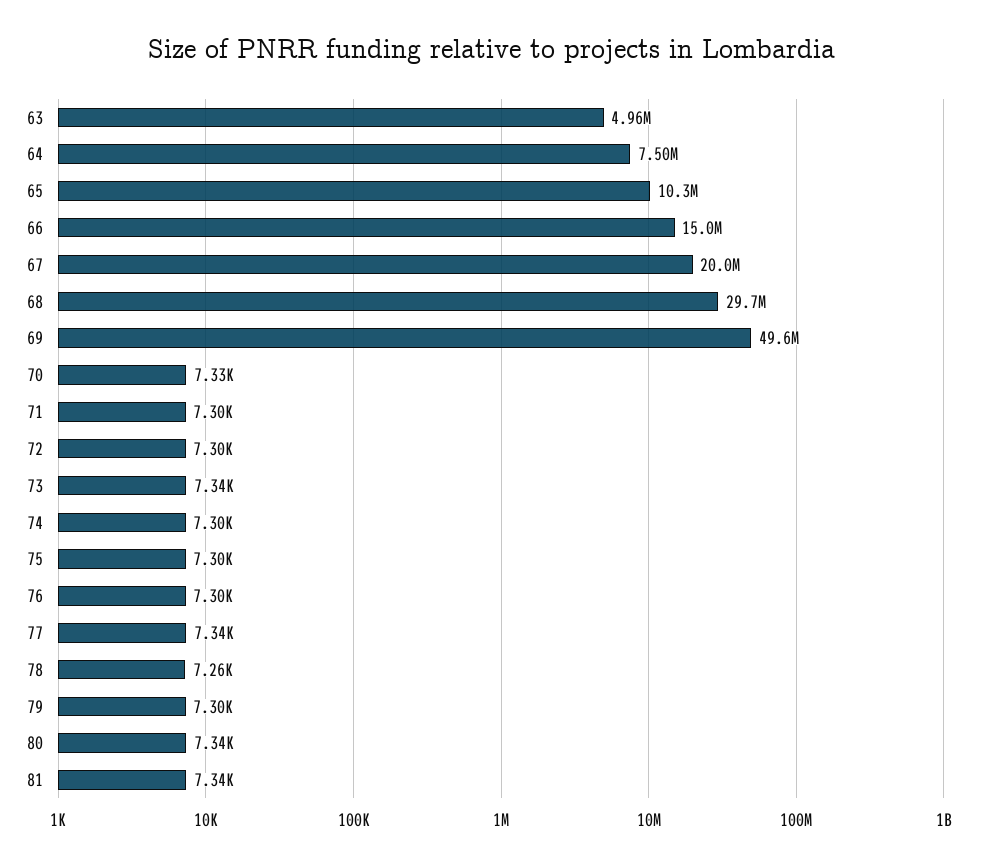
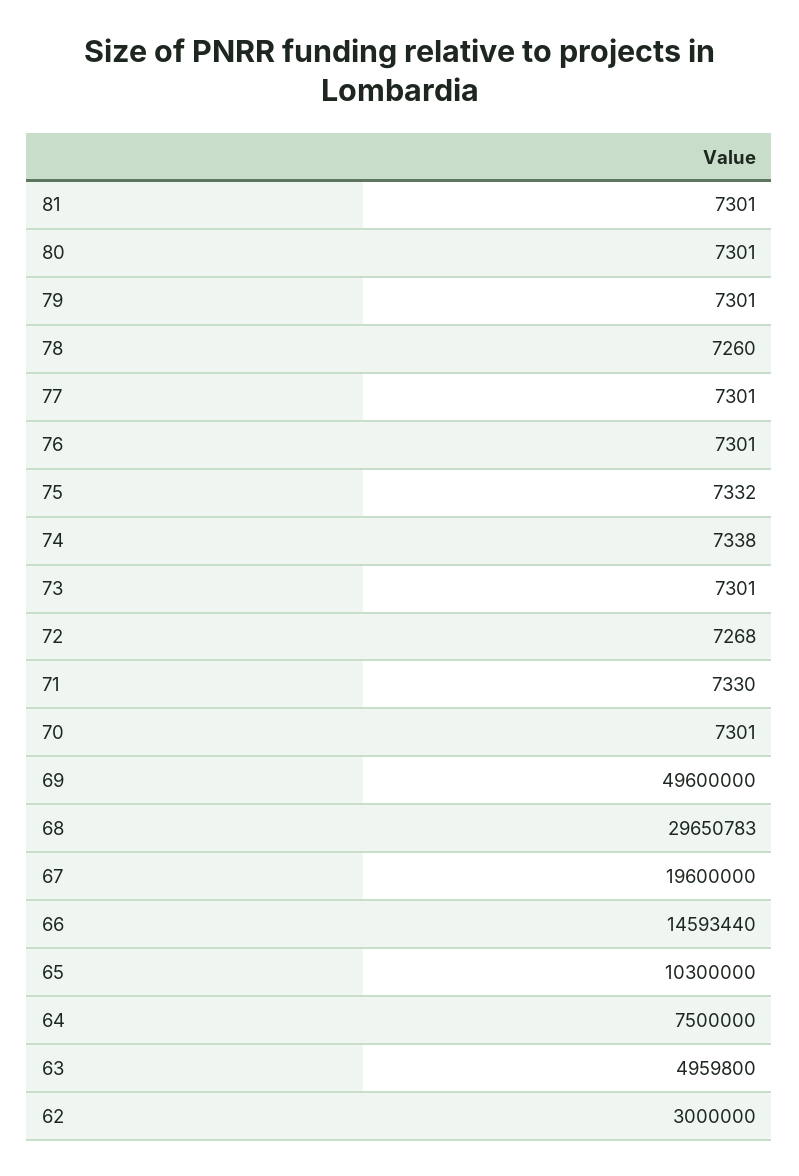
  {
    "63": 4959800,
    "64": 7500000,
    "65": 10300000,
-   "66": 15000000,
+   "66": 14593440,
-   "67": 20000000,
+   "67": 19600000,
    "68": 29650783,
    "69": 49600000,
-   "70": 7330,
+   "70": 7301,
-   "71": 7300,
+   "71": 7330,
-   "72": 7300,
+   "72": 7268,
-   "73": 7340,
+   "73": 7301,
-   "74": 7300,
+   "74": 7338,
-   "75": 7300,
+   "75": 7332,
    "76": 7301,
-   "77": 7340,
+   "77": 7301,
    "78": 7260,
    "79": 7301,
-   "80": 7340,
+   "80": 7301,
-   "81": 7340
+   "81": 7301,
+   "62": 3000000
  }

